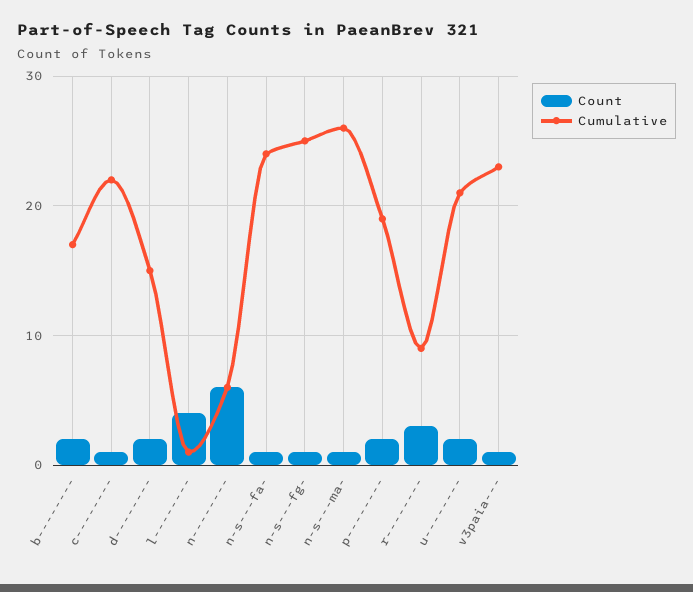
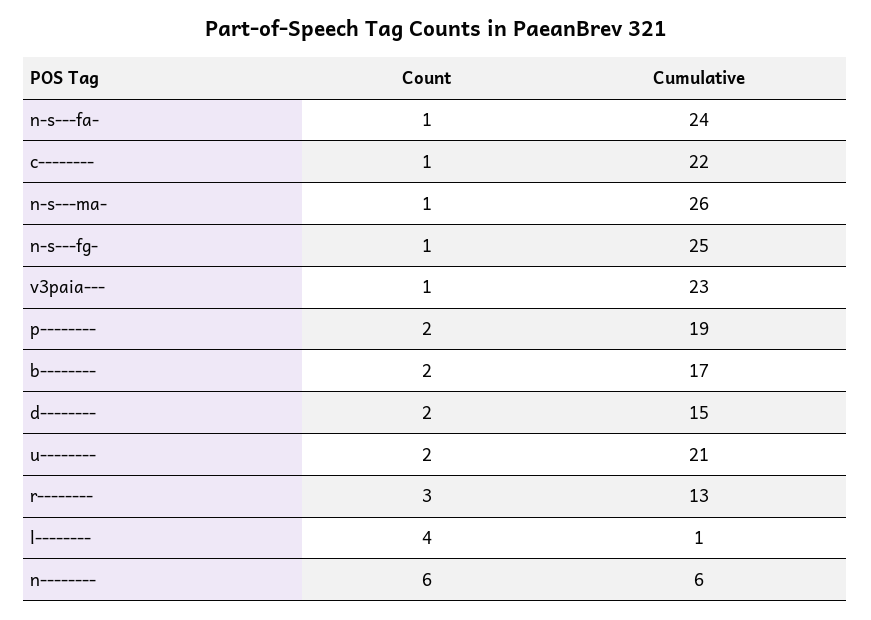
  {
    "Count": {
      "b--------": 2,
      "c--------": 1,
      "d--------": 2,
      "l--------": 4,
      "n--------": 6,
      "n-s---fa-": 1,
      "n-s---fg-": 1,
      "n-s---ma-": 1,
      "p--------": 2,
      "r--------": 3,
      "u--------": 2,
      "v3paia---": 1
    },
    "Cumulative": {
      "b--------": 17,
      "c--------": 22,
      "d--------": 15,
      "l--------": 1,
      "n--------": 6,
      "n-s---fa-": 24,
      "n-s---fg-": 25,
      "n-s---ma-": 26,
      "p--------": 19,
-     "r--------": 9,
+     "r--------": 13,
      "u--------": 21,
      "v3paia---": 23
    }
  }

